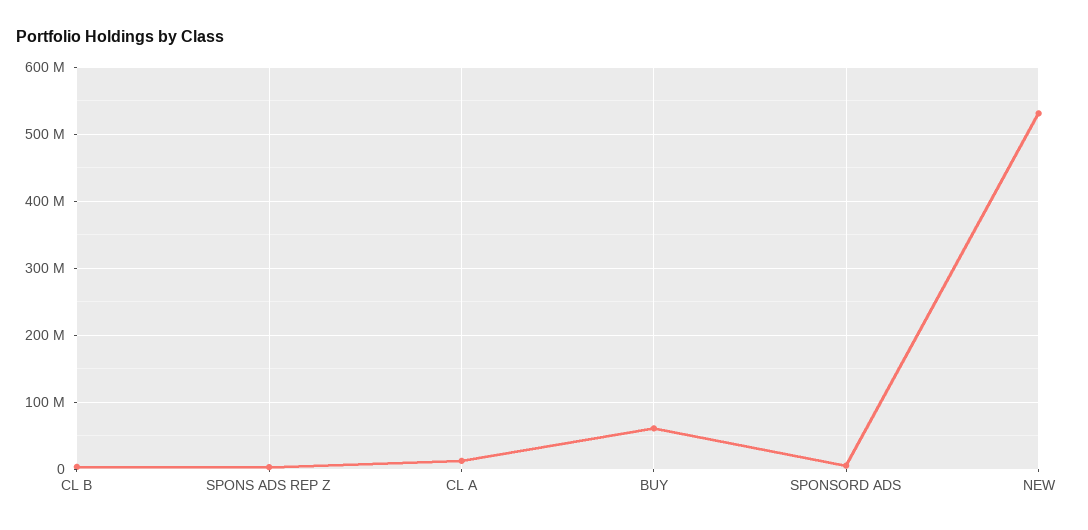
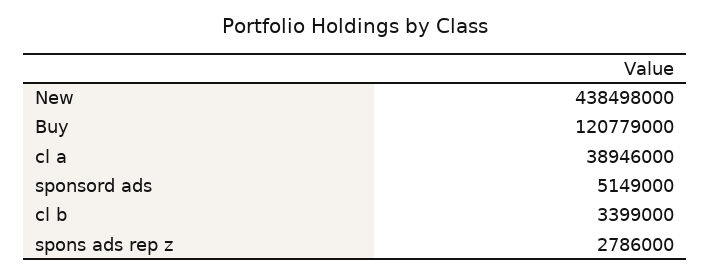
  {
    "CL B": 3399000,
    "SPONS ADS REP Z": 2786000,
-   "CL A": 10000000,
+   "CL A": 38946000,
-   "BUY": 60000000,
+   "BUY": 120779000,
    "SPONSORD ADS": 5149000,
-   "NEW": 530000000
+   "NEW": 438498000
  }

